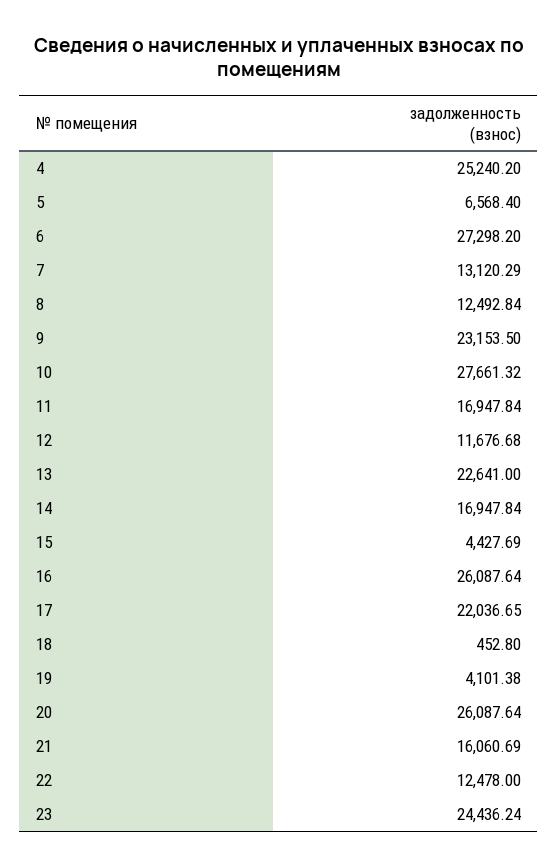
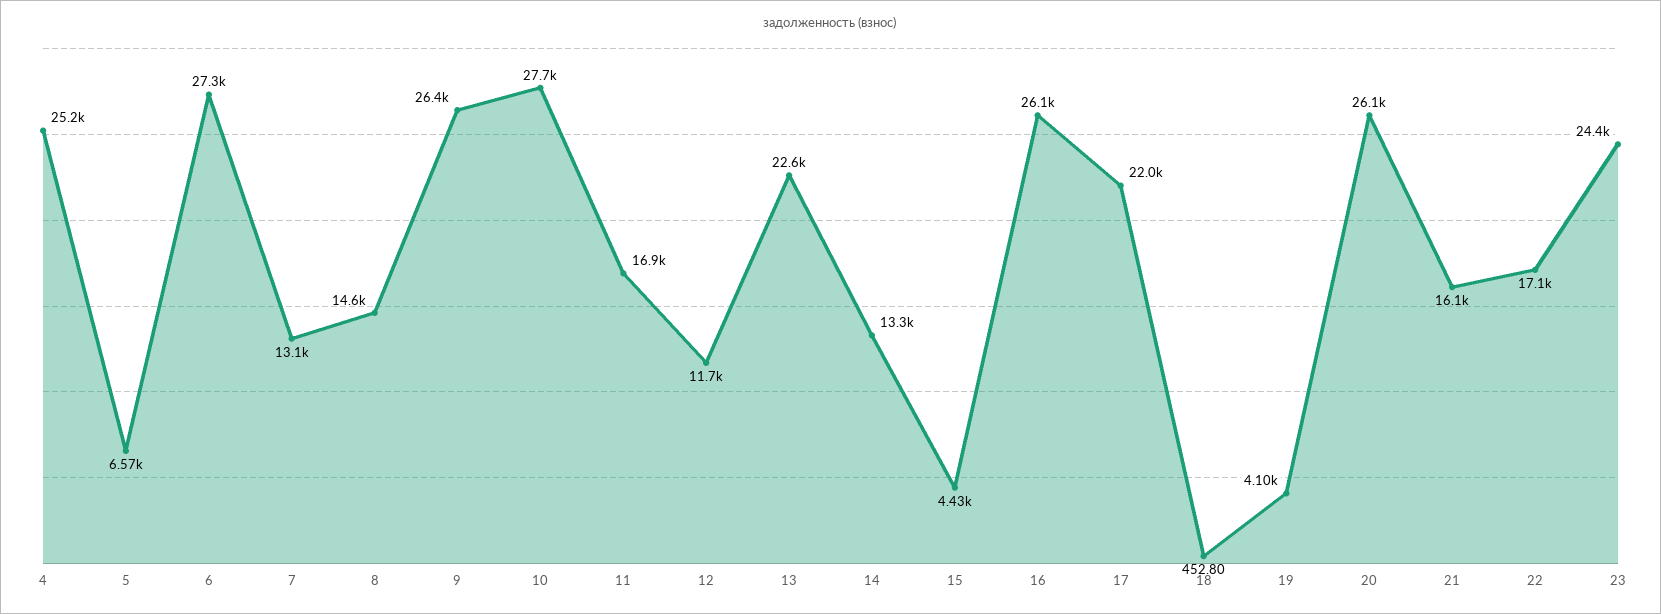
  {
    "4": 25240.2,
    "5": 6568.4,
    "6": 27298.2,
    "7": 13120.29,
-   "8": 12492.84,
+   "8": 14600,
-   "9": 23153.5,
+   "9": 26400,
    "10": 27661.32,
    "11": 16947.84,
    "12": 11676.68,
    "13": 22641,
-   "14": 16947.84,
+   "14": 13300,
    "15": 4427.69,
    "16": 26087.64,
    "17": 22036.65,
    "18": 452.8,
    "19": 4101.38,
    "20": 26087.64,
    "21": 16060.69,
-   "22": 12478,
+   "22": 17100,
    "23": 24436.24
  }

